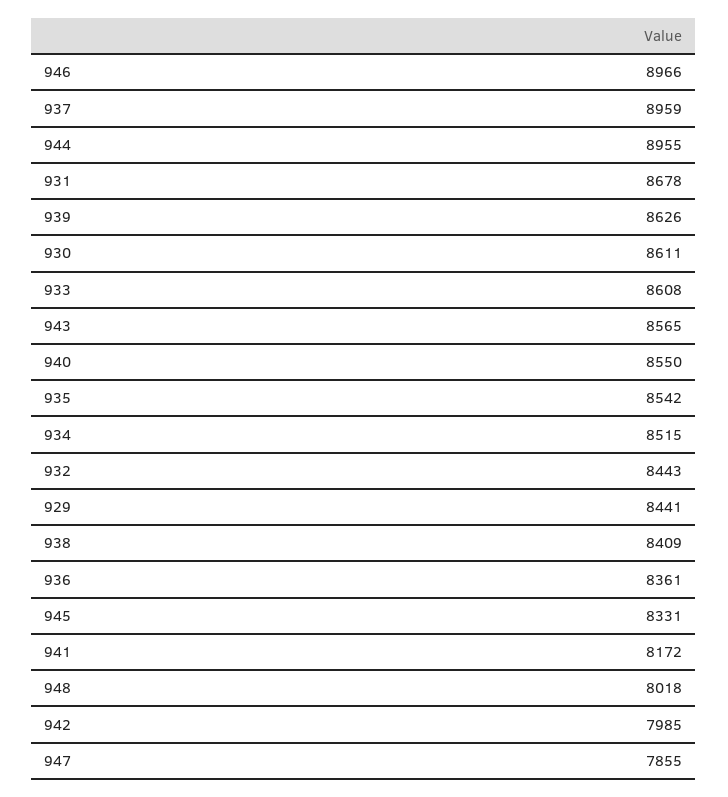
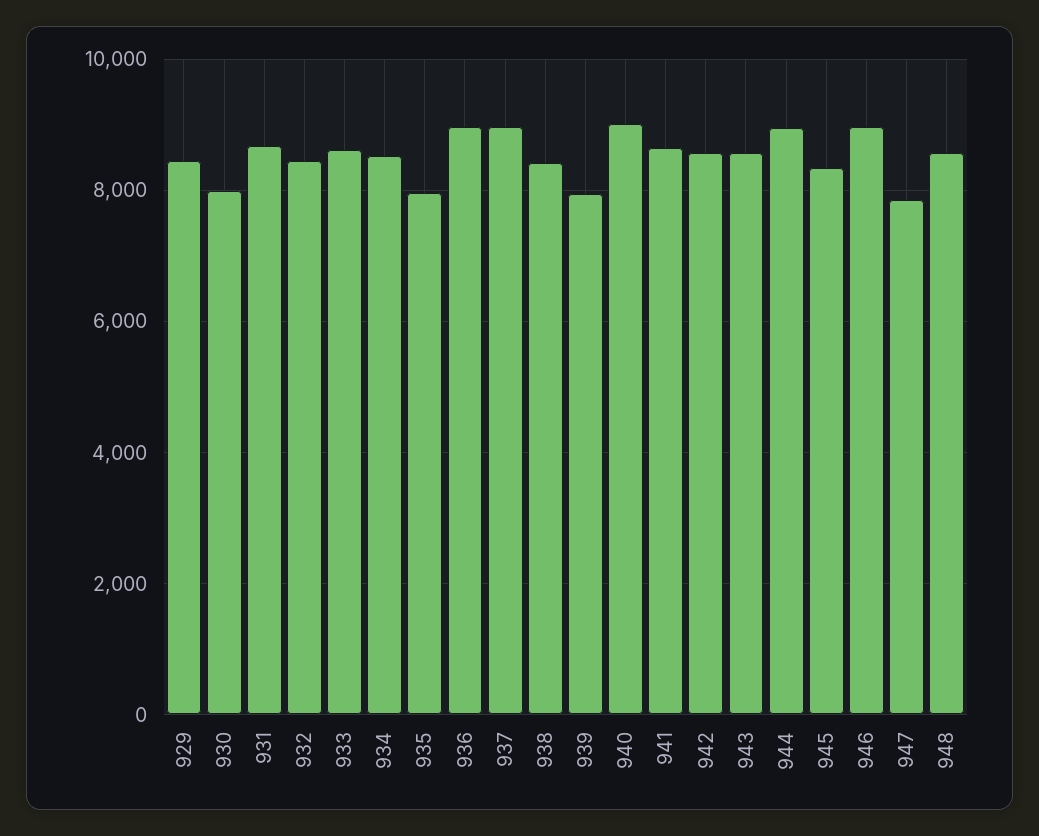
  {
    "946": 8966,
    "937": 8959,
    "944": 8955,
    "931": 8678,
-   "939": 8626,
+   "939": 8000,
-   "930": 8611,
+   "930": 8000,
    "933": 8608,
    "943": 8565,
-   "940": 8550,
+   "940": 9000,
-   "935": 8542,
+   "935": 8000,
    "934": 8515,
    "932": 8443,
    "929": 8441,
    "938": 8409,
-   "936": 8361,
+   "936": 9000,
    "945": 8331,
-   "941": 8172,
+   "941": 8600,
-   "948": 8018,
+   "948": 8600,
-   "942": 7985,
+   "942": 8600,
    "947": 7855
  }

